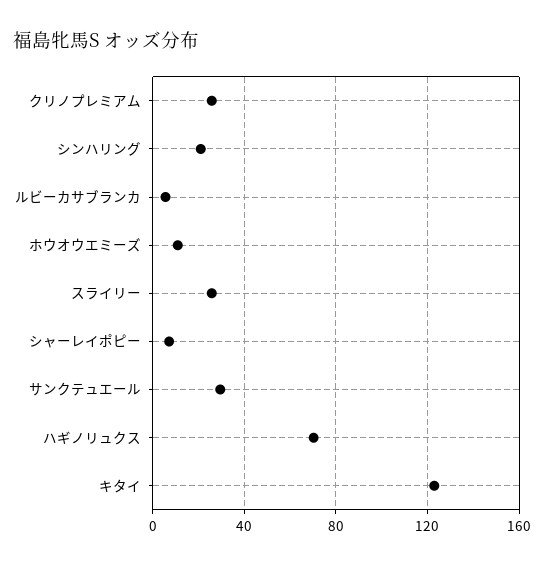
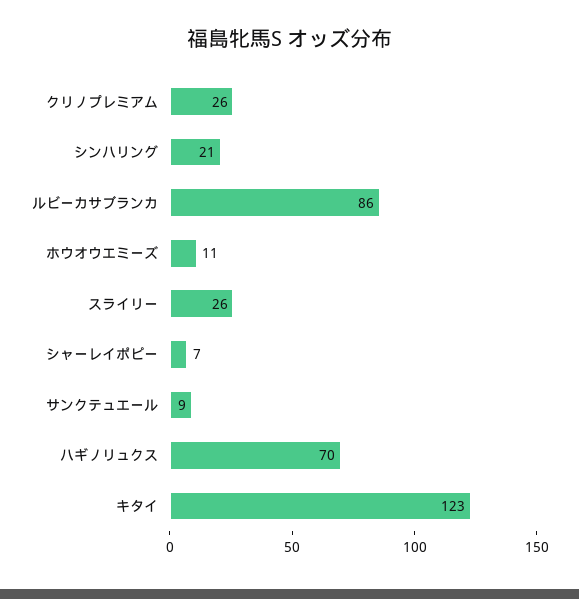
  {
    "クリノプレミアム": 26,
    "シンハリング": 21,
-   "ルビーカサブランカ": 5,
+   "ルビーカサブランカ": 86,
    "ホウオウエミーズ": 11,
    "スライリー": 26,
    "シャーレイポピー": 7,
-   "サンクテュエール": 30,
+   "サンクテュエール": 9,
    "ハギノリュクス": 70,
    "キタイ": 123
  }

